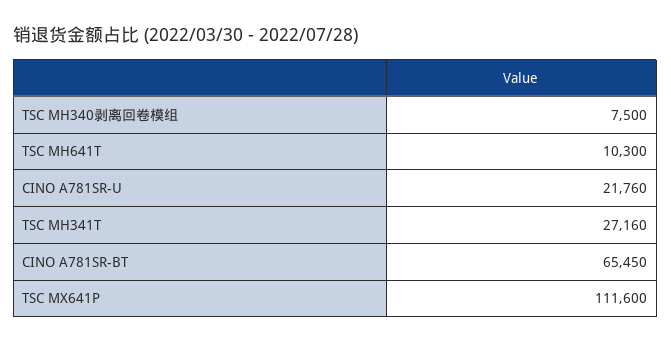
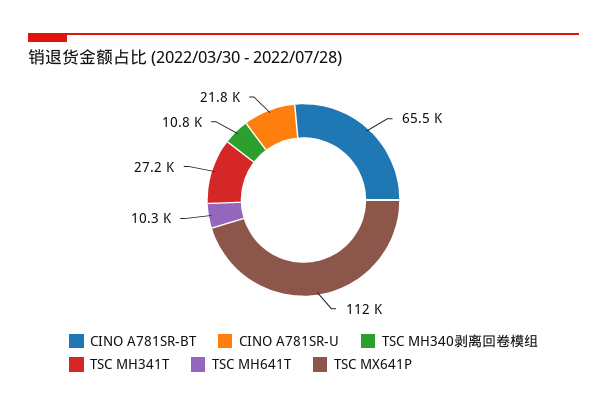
  {
-   "TSC MH340剥离回卷模组": 7500,
+   "TSC MH340剥离回卷模组": 10800,
    "TSC MH641T": 10300,
    "CINO A781SR-U": 21760,
    "TSC MH341T": 27160,
    "CINO A781SR-BT": 65450,
    "TSC MX641P": 111600
  }

